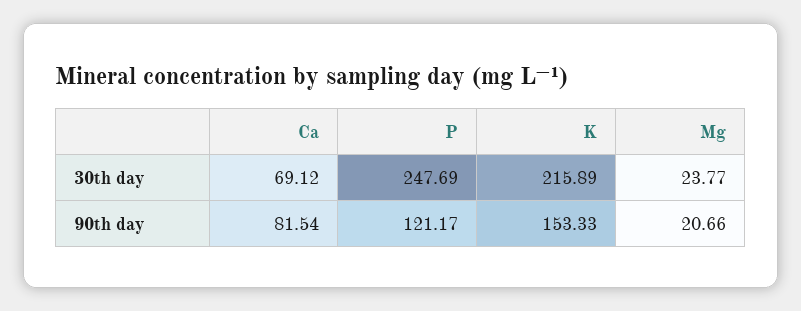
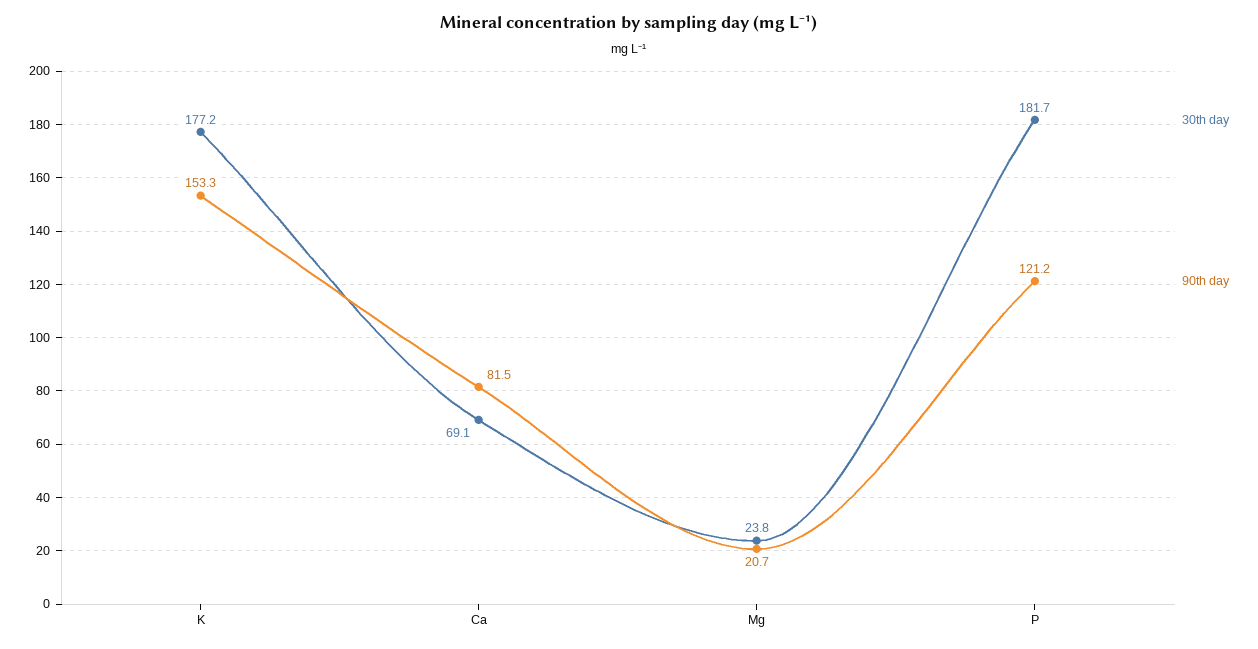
  {
    "30th day": {
      "Ca": 69.12,
-     "P": 247.69,
+     "P": 181.7,
-     "K": 215.89,
+     "K": 177.2,
      "Mg": 23.77
    },
    "90th day": {
      "Ca": 81.54,
      "P": 121.17,
      "K": 153.33,
      "Mg": 20.66
    }
  }

